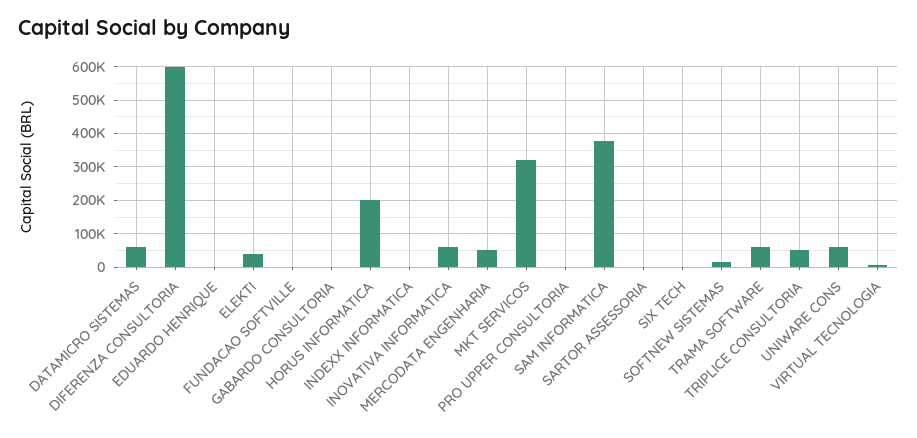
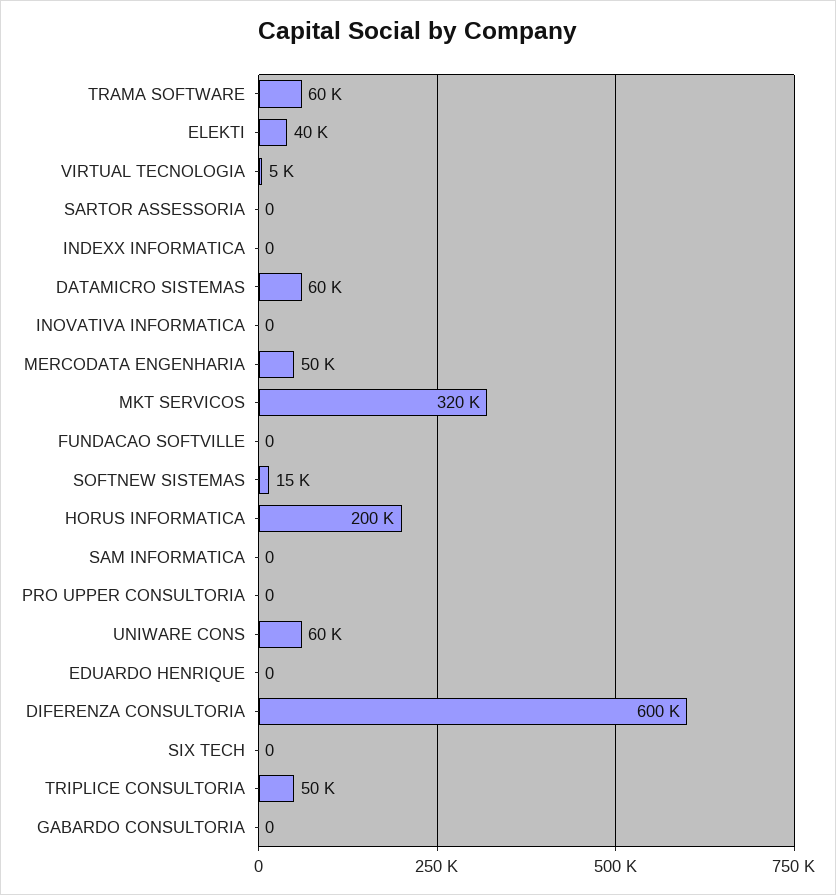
  {
    "DATAMICRO SISTEMAS": 60000,
    "DIFERENZA CONSULTORIA": 600000,
    "EDUARDO HENRIQUE": 0,
    "ELEKTI": 40000,
    "FUNDACAO SOFTVILLE": 0,
    "GABARDO CONSULTORIA": 0,
    "HORUS INFORMATICA": 200000,
    "INDEXX INFORMATICA": 0,
-   "INOVATIVA INFORMATICA": 60000,
+   "INOVATIVA INFORMATICA": 0,
    "MERCODATA ENGENHARIA": 50000,
    "MKT SERVICOS": 320000,
    "PRO UPPER CONSULTORIA": 0,
-   "SAM INFORMATICA": 380000,
+   "SAM INFORMATICA": 0,
    "SARTOR ASSESSORIA": 0,
    "SIX TECH": 0,
    "SOFTNEW SISTEMAS": 15000,
    "TRAMA SOFTWARE": 60000,
    "TRIPLICE CONSULTORIA": 50000,
    "UNIWARE CONS": 60000,
    "VIRTUAL TECNOLOGIA": 5000
  }

